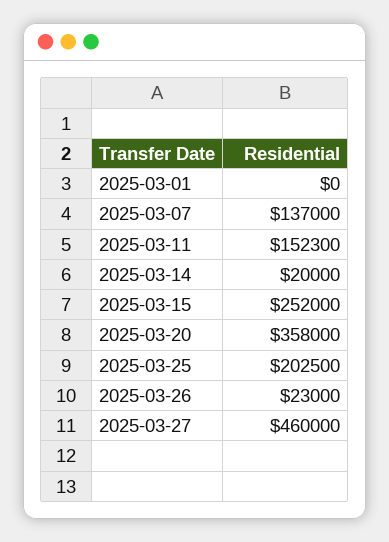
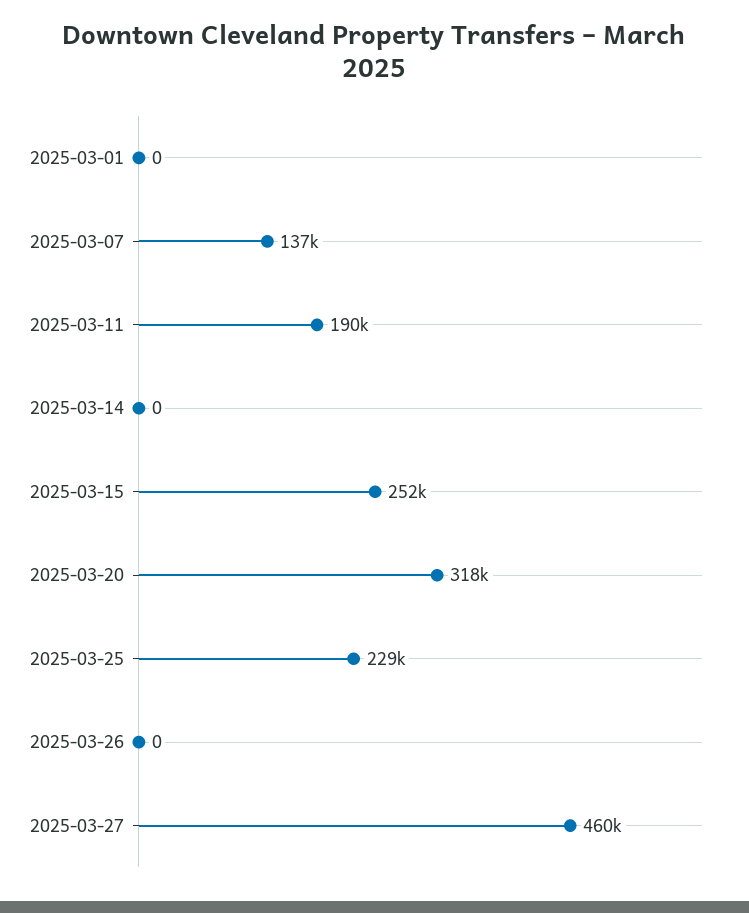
  {
    "2025-03-01": 0,
    "2025-03-07": 137000,
-   "2025-03-11": 152300,
+   "2025-03-11": 190000,
-   "2025-03-14": 20000,
+   "2025-03-14": 0,
    "2025-03-15": 252000,
-   "2025-03-20": 358000,
+   "2025-03-20": 318000,
-   "2025-03-25": 202500,
+   "2025-03-25": 229000,
-   "2025-03-26": 23000,
+   "2025-03-26": 0,
    "2025-03-27": 460000
  }

